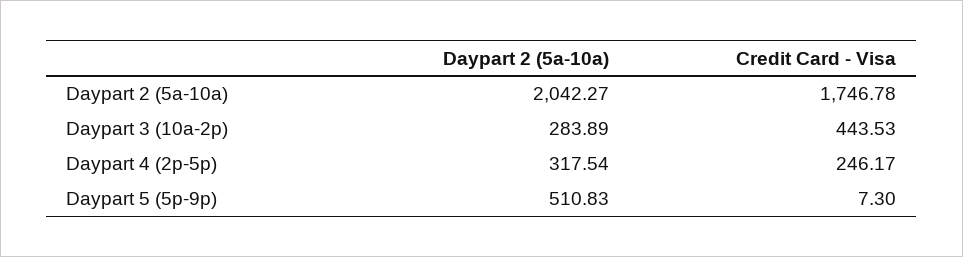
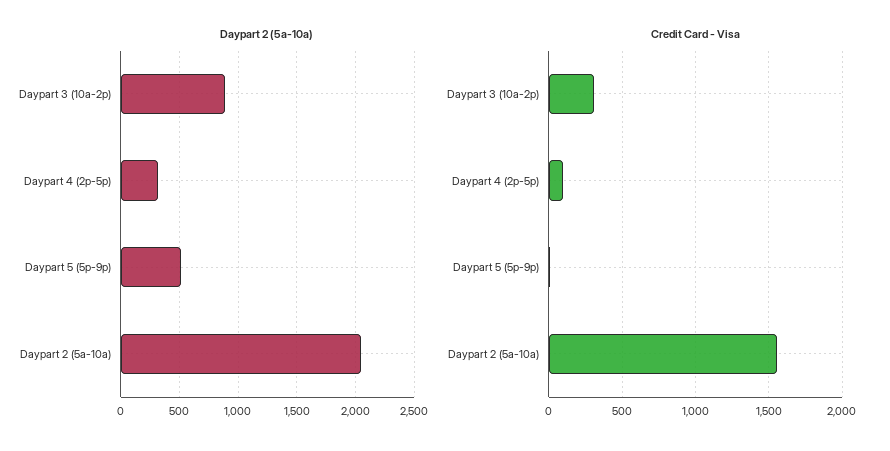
  {
    "Daypart 2 (5a-10a)": {
      "Daypart 2 (5a-10a)": 2042.27,
-     "Daypart 3 (10a-2p)": 283.89,
+     "Daypart 3 (10a-2p)": 900,
      "Daypart 4 (2p-5p)": 317.54,
      "Daypart 5 (5p-9p)": 510.83
    },
    "Credit Card - Visa": {
-     "Daypart 2 (5a-10a)": 1746.78,
+     "Daypart 2 (5a-10a)": 1550,
-     "Daypart 3 (10a-2p)": 443.53,
+     "Daypart 3 (10a-2p)": 300,
-     "Daypart 4 (2p-5p)": 246.17,
+     "Daypart 4 (2p-5p)": 100,
      "Daypart 5 (5p-9p)": 7.3
    }
  }

